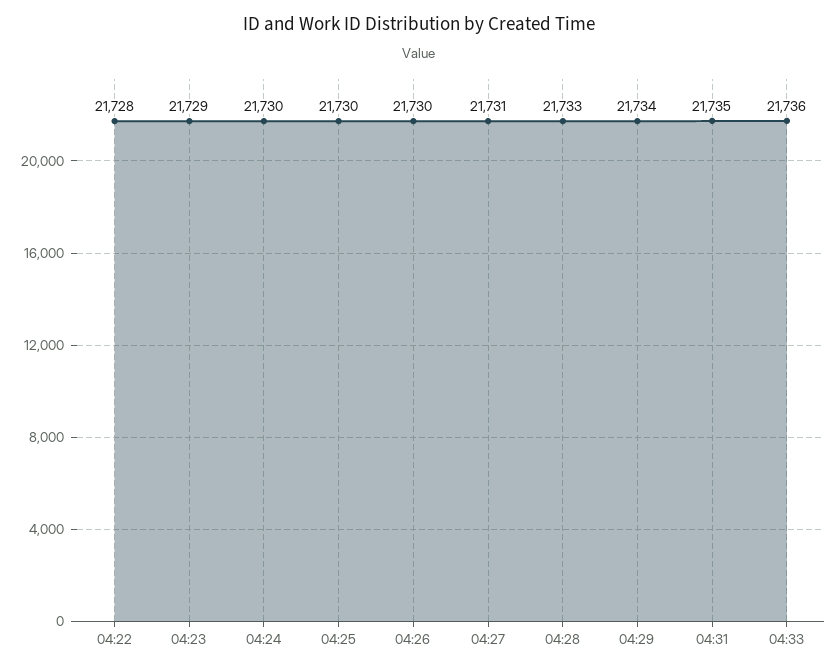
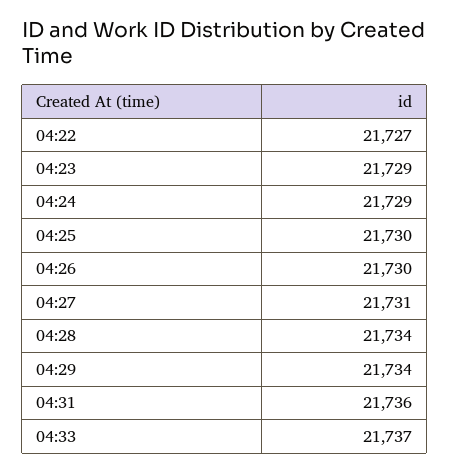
  {
-   "04:22": 21728,
+   "04:22": 21727,
    "04:23": 21729,
-   "04:24": 21730,
+   "04:24": 21729,
    "04:25": 21730,
    "04:26": 21730,
    "04:27": 21731,
-   "04:28": 21733,
+   "04:28": 21734,
    "04:29": 21734,
-   "04:31": 21735,
+   "04:31": 21736,
-   "04:33": 21736
+   "04:33": 21737
  }

